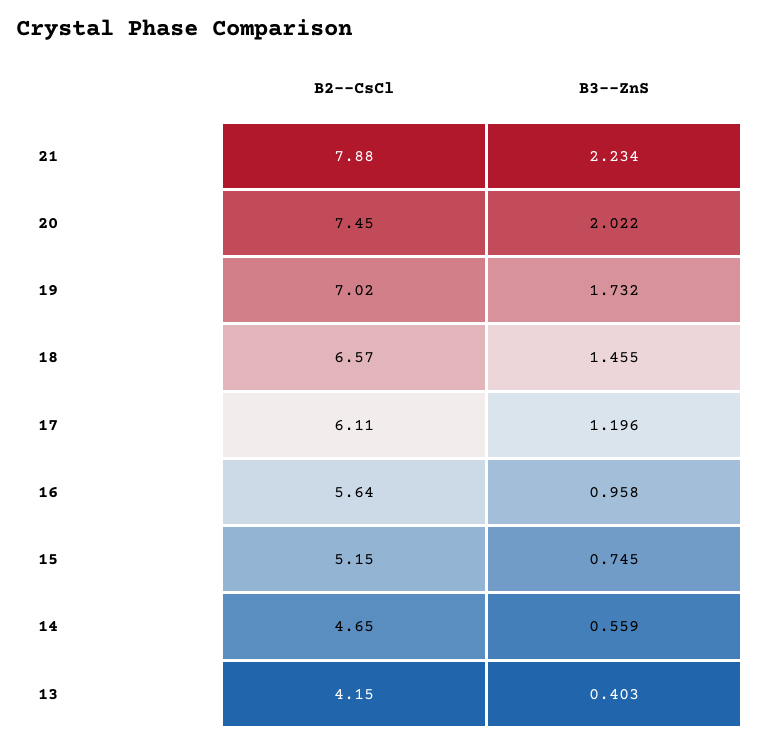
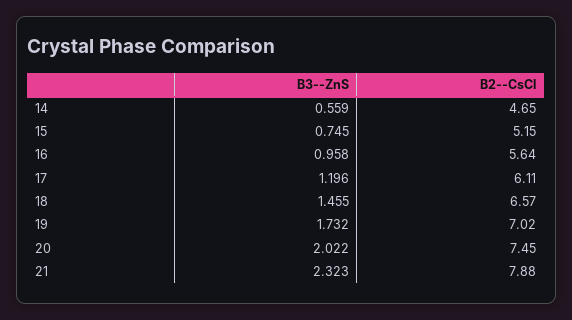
  {
    "B2--CsCl": {
      "21": 7.88,
      "20": 7.45,
      "19": 7.02,
      "18": 6.57,
      "17": 6.11,
      "16": 5.64,
      "15": 5.15,
-     "14": 4.65,
+     "14": 4.65
-     "13": 4.15
    },
    "B3--ZnS": {
-     "21": 2.234,
+     "21": 2.323,
      "20": 2.022,
      "19": 1.732,
      "18": 1.455,
      "17": 1.196,
      "16": 0.958,
      "15": 0.745,
-     "14": 0.559,
+     "14": 0.559
-     "13": 0.403
    }
  }

